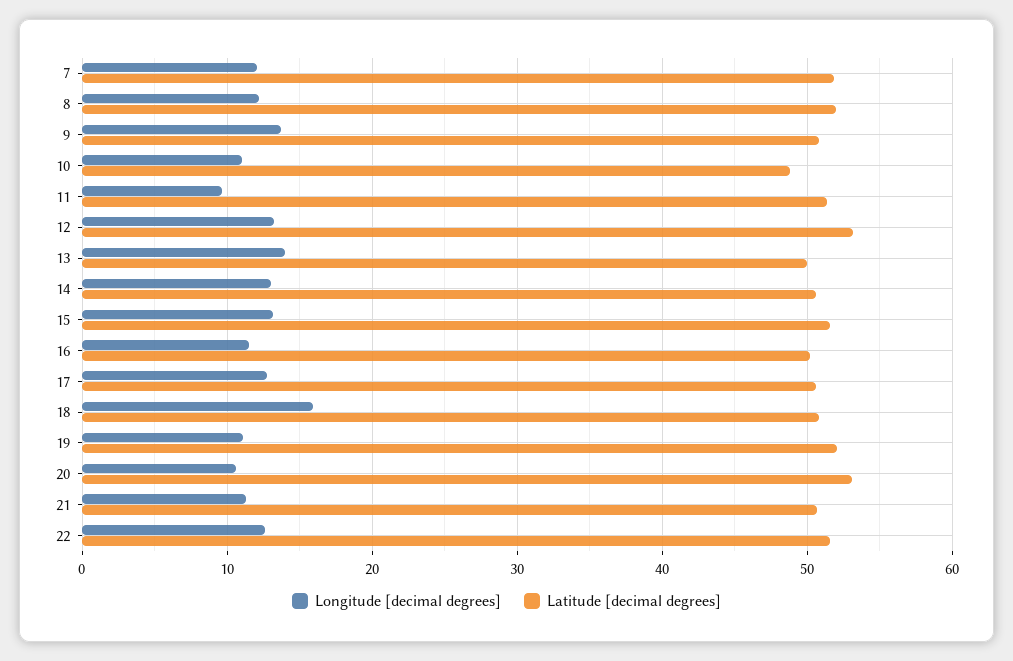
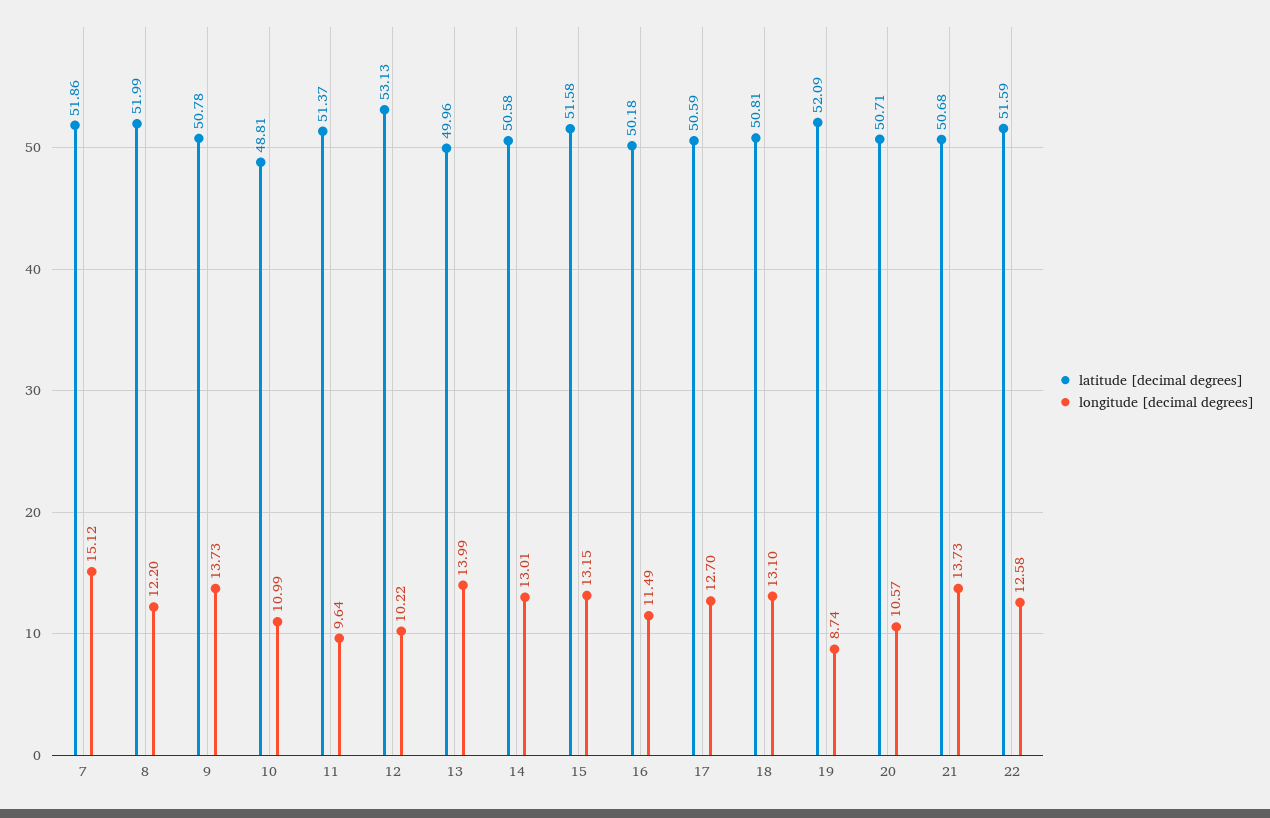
  {
    "Longitude [decimal degrees]": {
-     "7": 12,
+     "7": 15.12,
      "8": 12.2,
      "9": 13.73,
      "10": 10.99,
      "11": 9.64,
-     "12": 13,
+     "12": 10.22,
      "13": 13.99,
      "14": 13.01,
      "15": 13.15,
      "16": 11.49,
      "17": 12.7,
-     "18": 16,
+     "18": 13.1,
-     "19": 11,
+     "19": 8.74,
      "20": 10.57,
-     "21": 11,
+     "21": 13.73,
      "22": 12.58
    },
    "Latitude [decimal degrees]": {
      "7": 51.86,
      "8": 51.99,
      "9": 50.78,
      "10": 48.81,
      "11": 51.37,
      "12": 53.13,
      "13": 49.96,
      "14": 50.58,
      "15": 51.58,
      "16": 50.18,
      "17": 50.59,
      "18": 50.81,
      "19": 52.09,
-     "20": 53,
+     "20": 50.71,
      "21": 50.68,
      "22": 51.59
    }
  }

